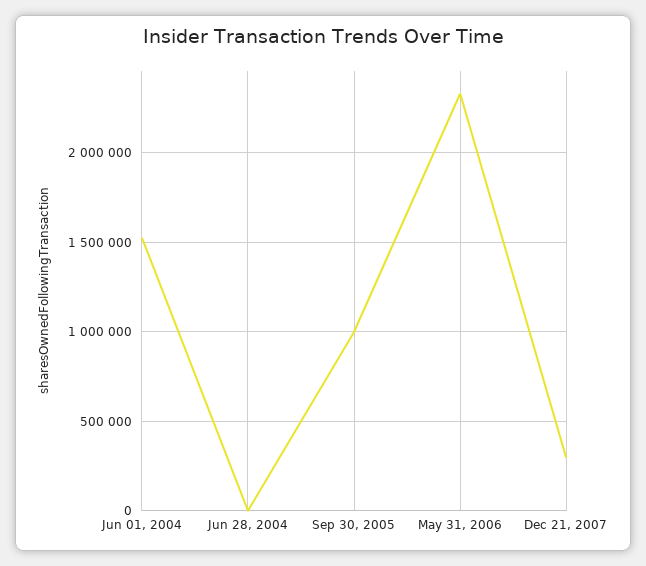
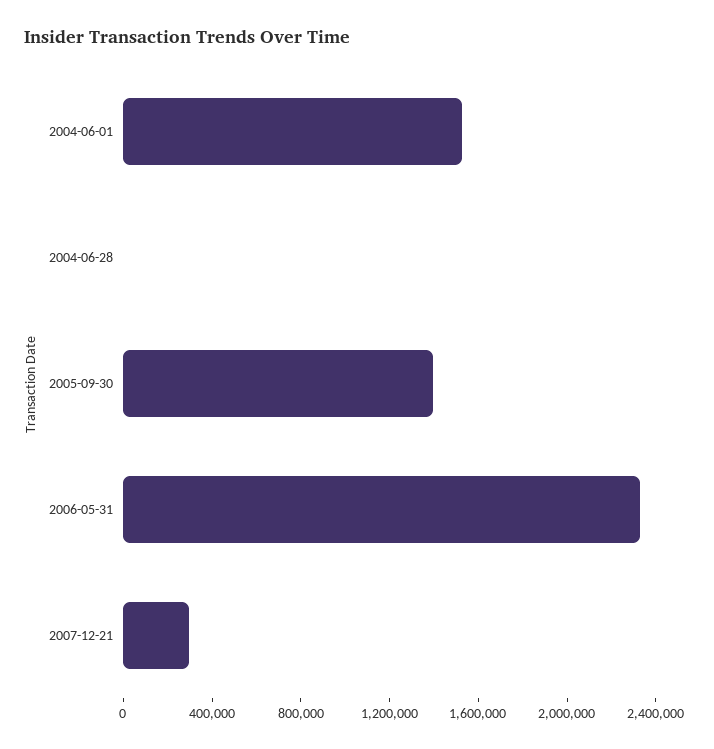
  {
    "Jun 01, 2004": 1550000,
    "Jun 28, 2004": 0,
-   "Sep 30, 2005": 1000000,
+   "Sep 30, 2005": 1400000,
    "May 31, 2006": 2350000,
    "Dec 21, 2007": 300000
  }

